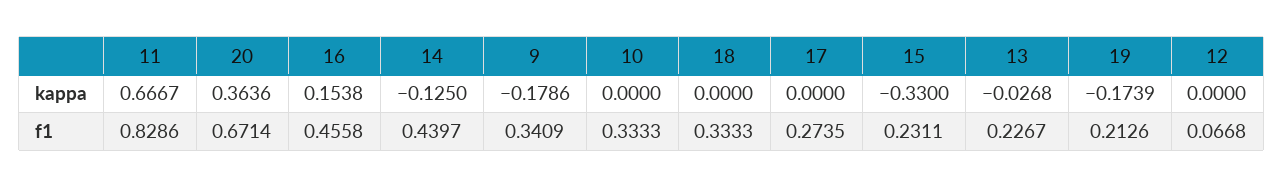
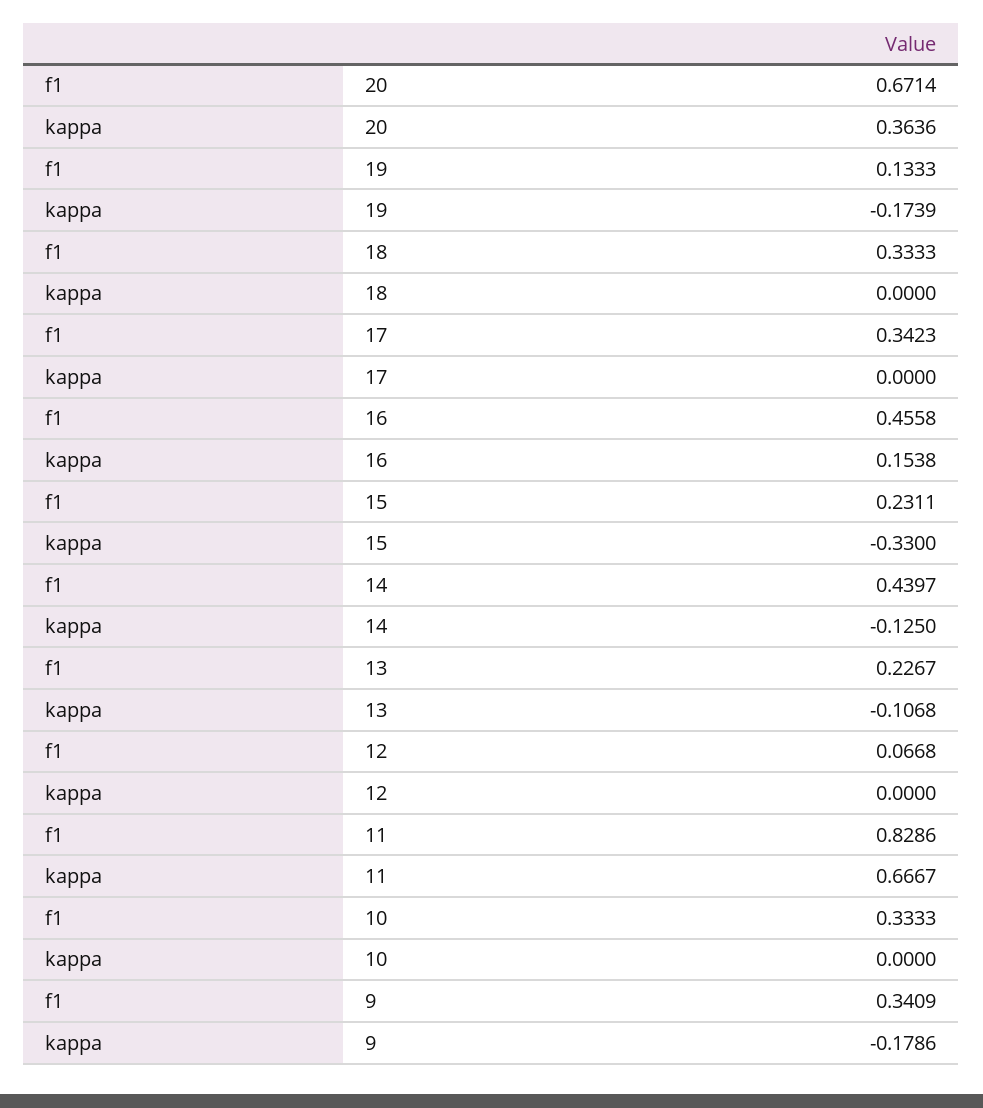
  {
    "11": {
      "kappa": 0.6667,
      "f1": 0.8286
    },
    "20": {
      "kappa": 0.3636,
      "f1": 0.6714
    },
    "16": {
      "kappa": 0.1538,
      "f1": 0.4558
    },
    "14": {
      "kappa": -0.125,
      "f1": 0.4397
    },
    "9": {
      "kappa": -0.1786,
      "f1": 0.3409
    },
    "10": {
      "kappa": 0,
      "f1": 0.3333
    },
    "18": {
      "kappa": 0,
      "f1": 0.3333
    },
    "17": {
      "kappa": 0,
-     "f1": 0.2735
+     "f1": 0.3423
    },
    "15": {
      "kappa": -0.33,
      "f1": 0.2311
    },
    "13": {
-     "kappa": -0.0268,
+     "kappa": -0.1068,
      "f1": 0.2267
    },
    "19": {
      "kappa": -0.1739,
-     "f1": 0.2126
+     "f1": 0.1333
    },
    "12": {
      "kappa": 0,
      "f1": 0.0668
    }
  }

